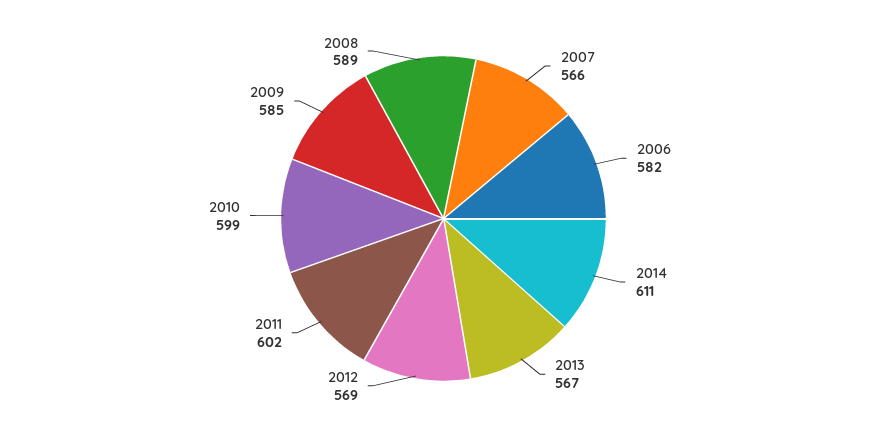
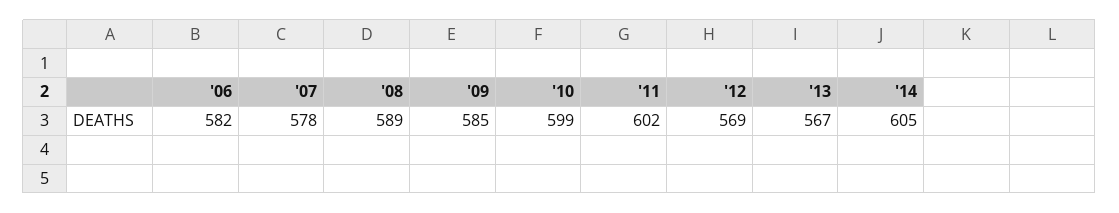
  {
-   "2007": 566,
+   "2007": 578,
    "2006": 582,
-   "2014": 611,
+   "2014": 605,
    "2013": 567,
    "2012": 569,
    "2011": 602,
    "2010": 599,
    "2009": 585,
    "2008": 589
  }

